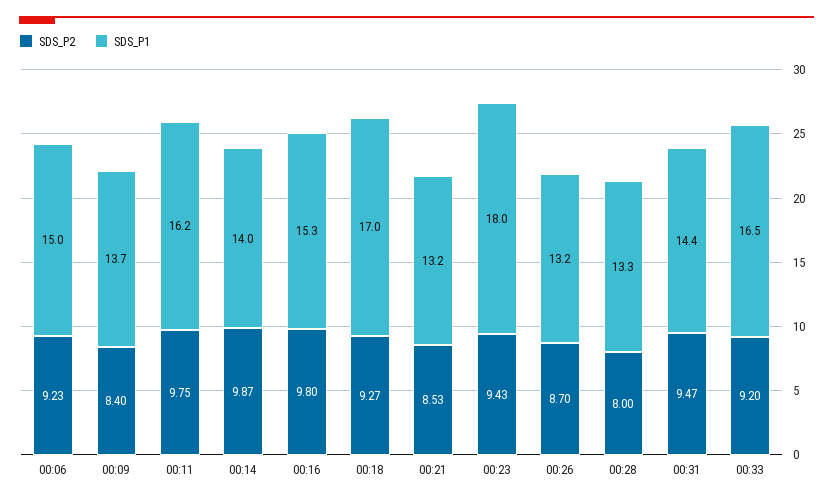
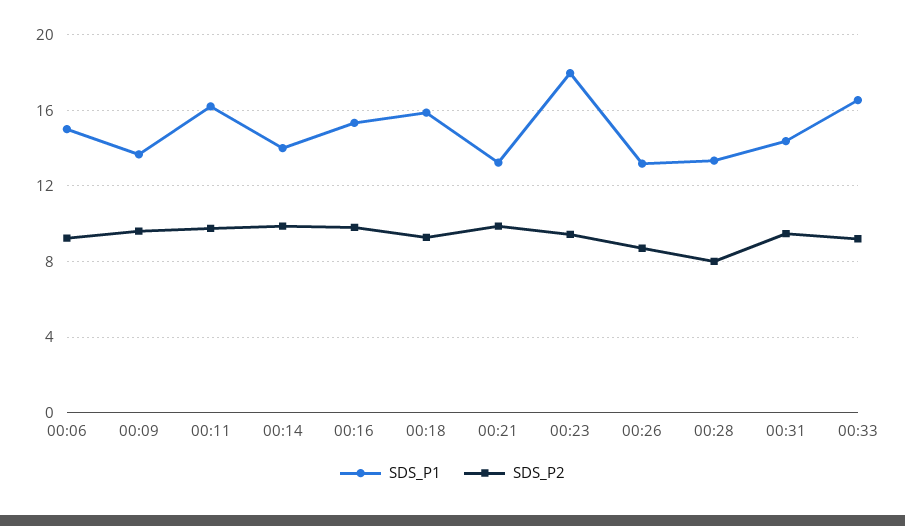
  {
    "SDS_P2": {
      "00:06": 9.23,
-     "00:09": 8.4,
+     "00:09": 9.5,
      "00:11": 9.75,
      "00:14": 9.87,
      "00:16": 9.8,
      "00:18": 9.27,
-     "00:21": 8.53,
+     "00:21": 10,
      "00:23": 9.43,
      "00:26": 8.7,
      "00:28": 8,
      "00:31": 9.47,
      "00:33": 9.2
    },
    "SDS_P1": {
      "00:06": 15,
      "00:09": 13.7,
      "00:11": 16.2,
      "00:14": 14,
      "00:16": 15.3,
-     "00:18": 17,
+     "00:18": 16,
      "00:21": 13.2,
      "00:23": 18,
      "00:26": 13.2,
      "00:28": 13.3,
      "00:31": 14.4,
      "00:33": 16.5
    }
  }

